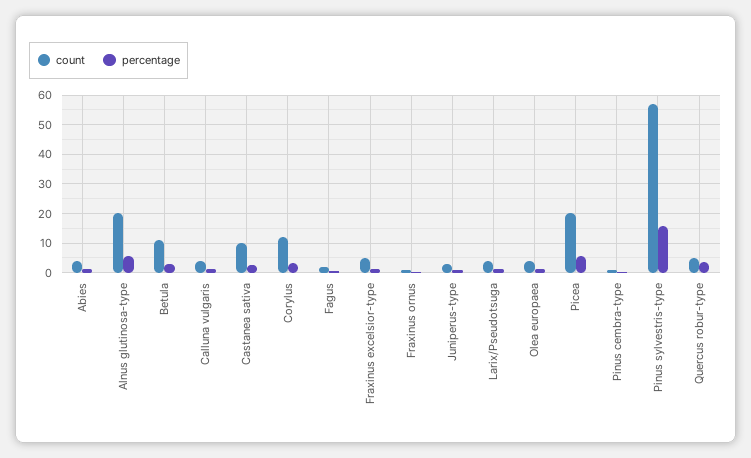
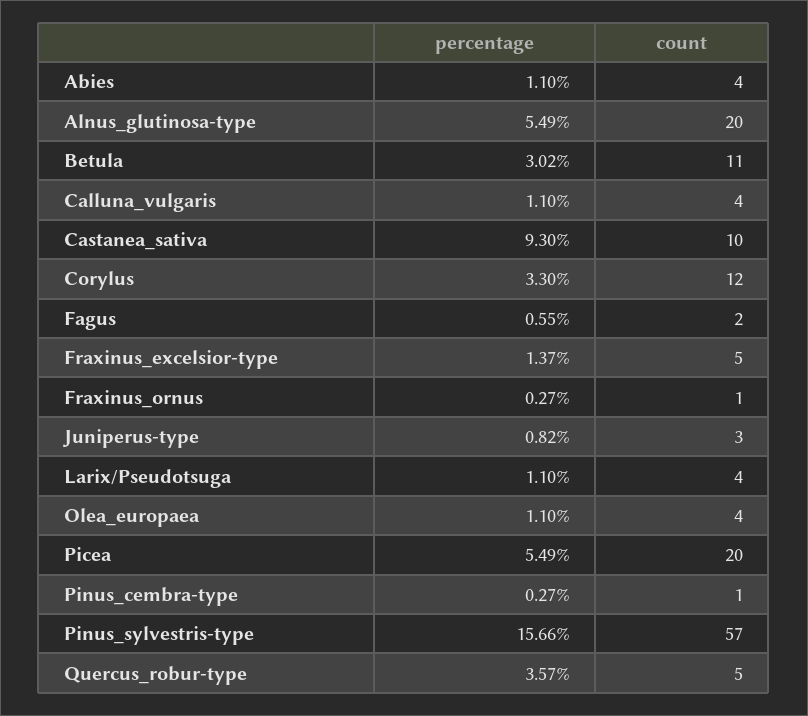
  {
    "count": {
      "Abies": 4,
      "Alnus glutinosa-type": 20,
      "Betula": 11,
      "Calluna vulgaris": 4,
      "Castanea sativa": 10,
      "Corylus": 12,
      "Fagus": 2,
      "Fraxinus excelsior-type": 5,
      "Fraxinus ornus": 1,
      "Juniperus-type": 3,
      "Larix/Pseudotsuga": 4,
      "Olea europaea": 4,
      "Picea": 20,
      "Pinus cembra-type": 1,
      "Pinus sylvestris-type": 57,
      "Quercus robur-type": 5
    },
    "percentage": {
      "Abies": 1.1,
      "Alnus glutinosa-type": 5.49,
      "Betula": 3.02,
      "Calluna vulgaris": 1.1,
-     "Castanea sativa": 2.5,
+     "Castanea sativa": 9.3,
      "Corylus": 3.3,
      "Fagus": 0.55,
      "Fraxinus excelsior-type": 1.37,
      "Fraxinus ornus": 0.27,
      "Juniperus-type": 0.82,
      "Larix/Pseudotsuga": 1.1,
      "Olea europaea": 1.1,
      "Picea": 5.49,
      "Pinus cembra-type": 0.27,
      "Pinus sylvestris-type": 15.66,
      "Quercus robur-type": 3.57
    }
  }

